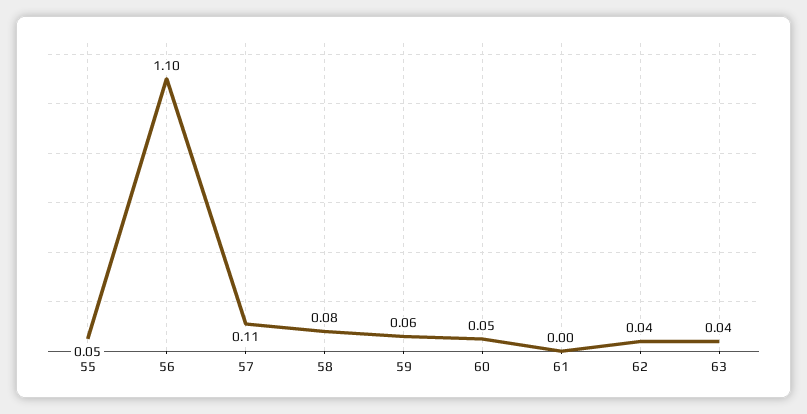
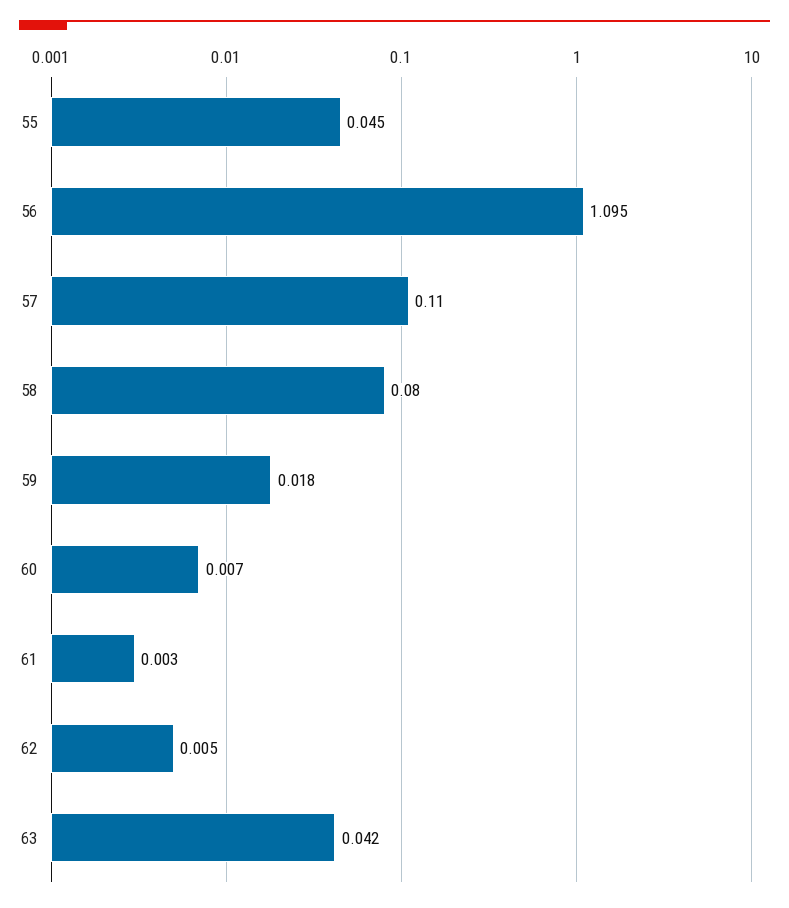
  {
    "55": 0.045,
    "56": 1.095,
    "57": 0.11,
    "58": 0.08,
-   "59": 0.06,
+   "59": 0.018,
-   "60": 0.05,
+   "60": 0.007,
    "61": 0.003,
-   "62": 0.04,
+   "62": 0.005,
    "63": 0.042
  }

